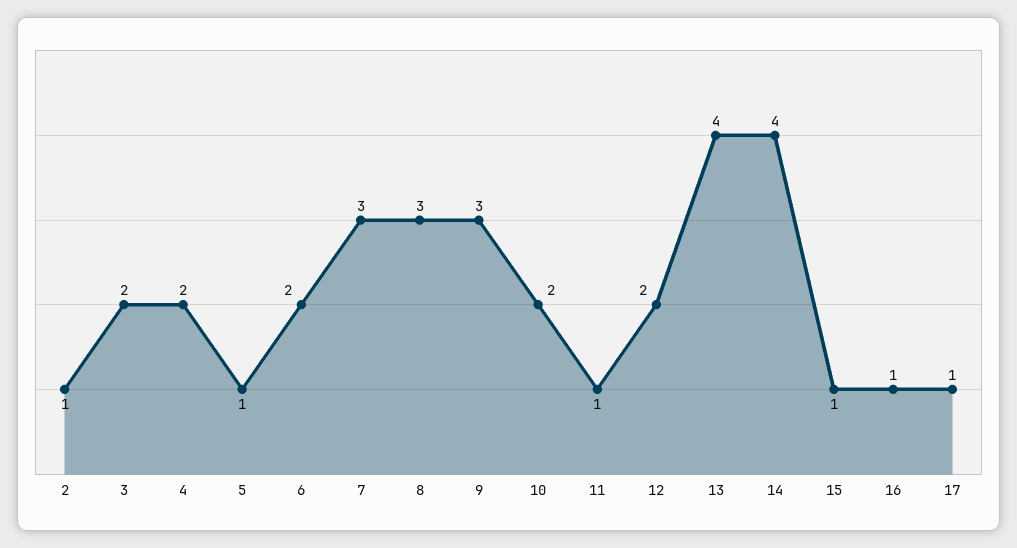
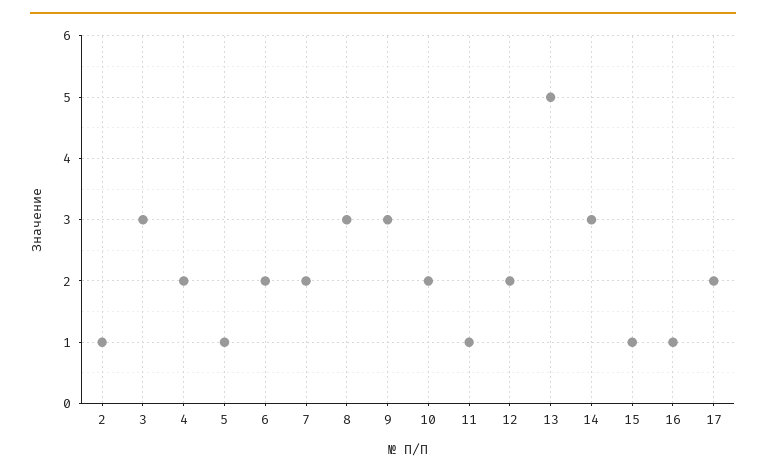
  {
    "2": 1,
-   "3": 2,
+   "3": 3,
    "4": 2,
    "5": 1,
    "6": 2,
-   "7": 3,
+   "7": 2,
    "8": 3,
    "9": 3,
    "10": 2,
    "11": 1,
    "12": 2,
-   "13": 4,
+   "13": 5,
-   "14": 4,
+   "14": 3,
    "15": 1,
    "16": 1,
-   "17": 1
+   "17": 2
  }

